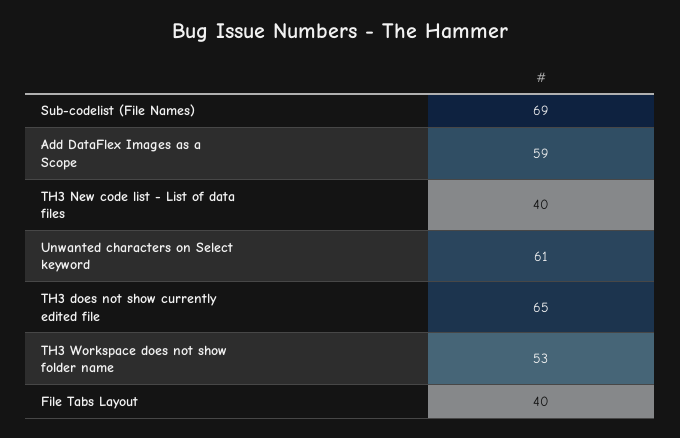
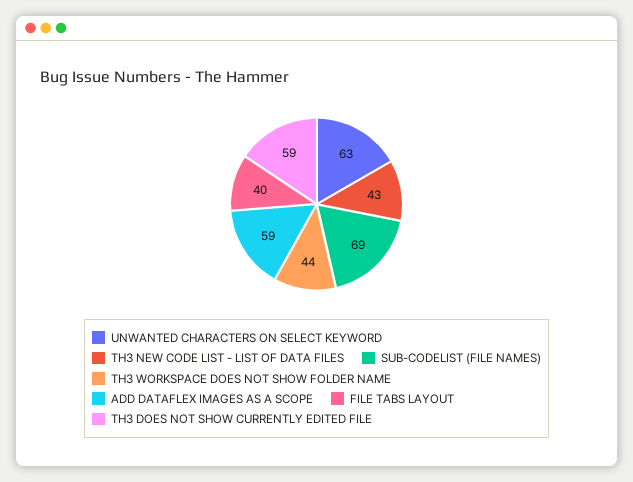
  {
    "Sub-codelist (File Names)": 69,
    "Add DataFlex Images as a Scope": 59,
-   "TH3 New code list - List of data files": 40,
+   "TH3 New code list - List of data files": 43,
-   "Unwanted characters on Select keyword": 61,
+   "Unwanted characters on Select keyword": 63,
-   "TH3 does not show currently edited file": 65,
+   "TH3 does not show currently edited file": 59,
-   "TH3 Workspace does not show folder name": 53,
+   "TH3 Workspace does not show folder name": 44,
    "File Tabs Layout": 40
  }

